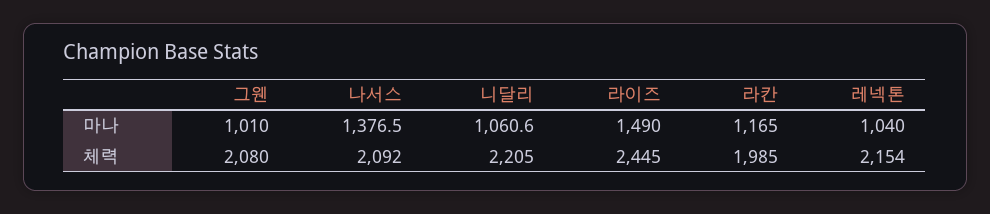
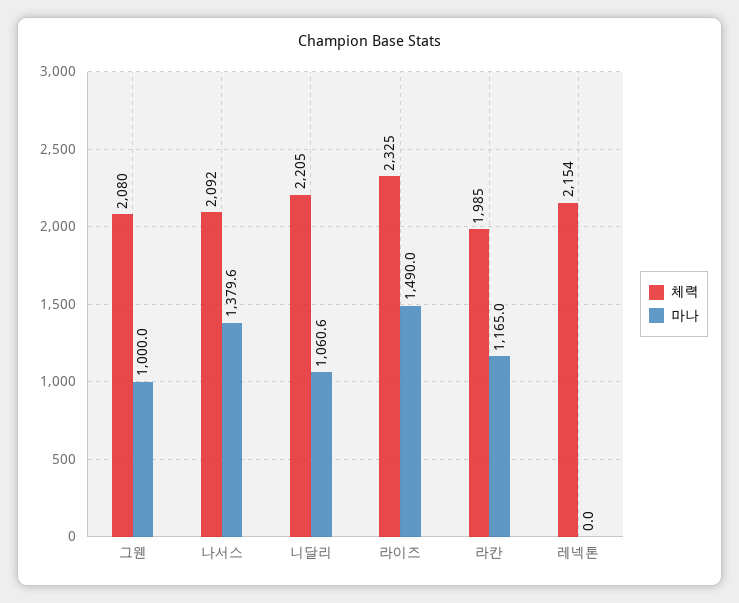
  {
    "마나": {
-     "그웬": 1010,
+     "그웬": 1000,
-     "나서스": 1376.5,
+     "나서스": 1379.6,
      "니달리": 1060.6,
      "라이즈": 1490,
      "라칸": 1165,
-     "레넥톤": 1040
+     "레넥톤": 0
    },
    "체력": {
      "그웬": 2080,
      "나서스": 2092,
      "니달리": 2205,
-     "라이즈": 2445,
+     "라이즈": 2325,
      "라칸": 1985,
      "레넥톤": 2154
    }
  }

